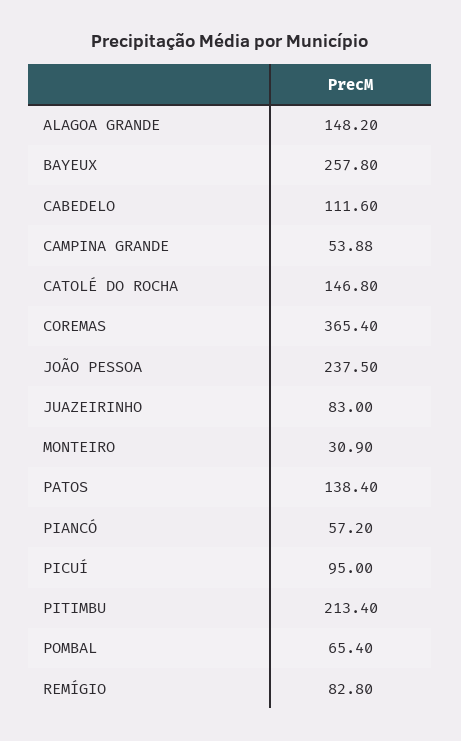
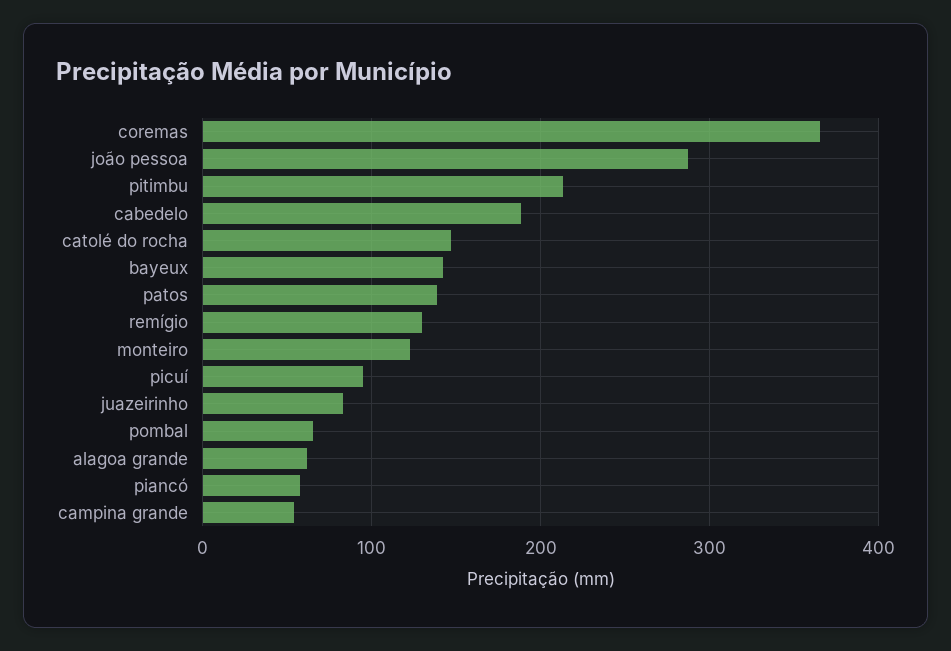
  {
-   "ALAGOA GRANDE": 148.2,
+   "ALAGOA GRANDE": 60,
-   "BAYEUX": 257.8,
+   "BAYEUX": 140,
-   "CABEDELO": 111.6,
+   "CABEDELO": 190,
    "CAMPINA GRANDE": 53.88,
    "CATOLÉ DO ROCHA": 146.8,
    "COREMAS": 365.4,
-   "JOÃO PESSOA": 237.5,
+   "JOÃO PESSOA": 290,
    "JUAZEIRINHO": 83,
-   "MONTEIRO": 30.9,
+   "MONTEIRO": 120,
    "PATOS": 138.4,
    "PIANCÓ": 57.2,
    "PICUÍ": 95,
    "PITIMBU": 213.4,
    "POMBAL": 65.4,
-   "REMÍGIO": 82.8
+   "REMÍGIO": 130
  }

